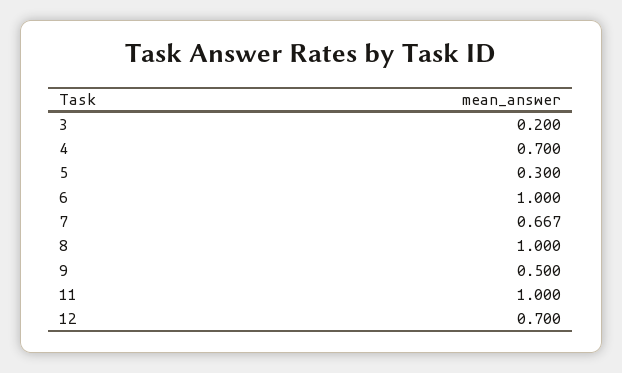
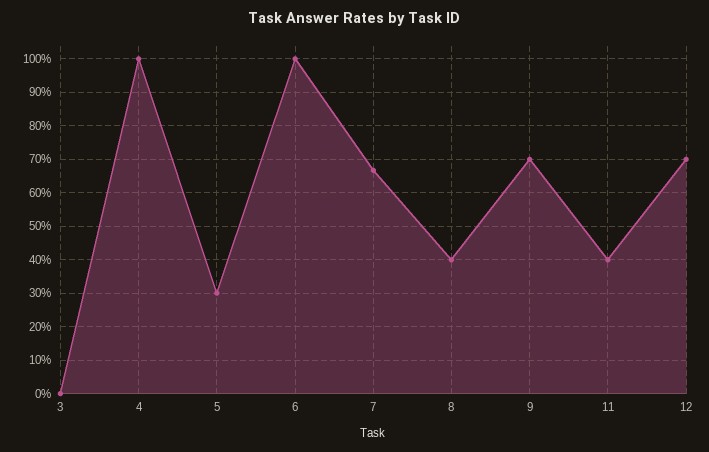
  {
-   "3": 0.2,
+   "3": 0,
-   "4": 0.7,
+   "4": 1,
    "5": 0.3,
    "6": 1,
    "7": 0.667,
-   "8": 1,
+   "8": 0.4,
-   "9": 0.5,
+   "9": 0.7,
-   "11": 1,
+   "11": 0.4,
    "12": 0.7
  }

